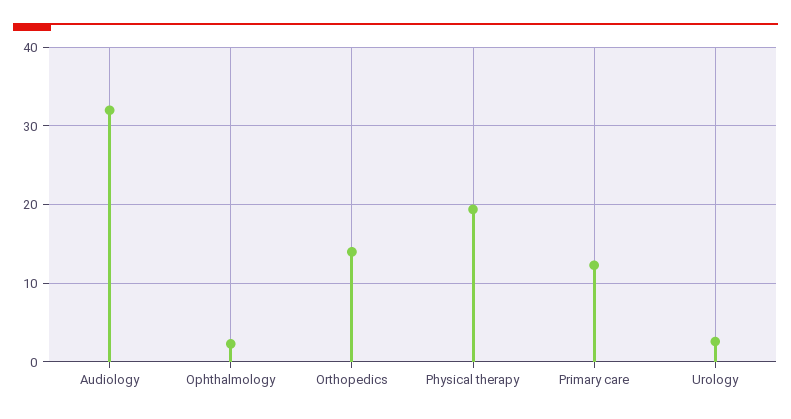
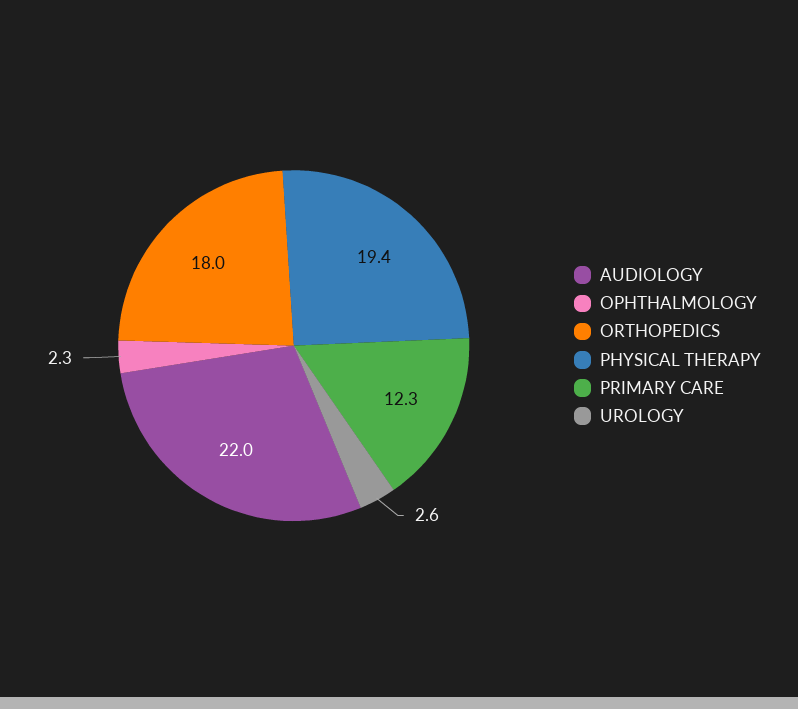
  {
-   "Audiology": 32,
+   "Audiology": 22,
    "Ophthalmology": 2.3,
-   "Orthopedics": 14,
+   "Orthopedics": 18,
    "Physical therapy": 19.4,
    "Primary care": 12.3,
    "Urology": 2.6
  }

